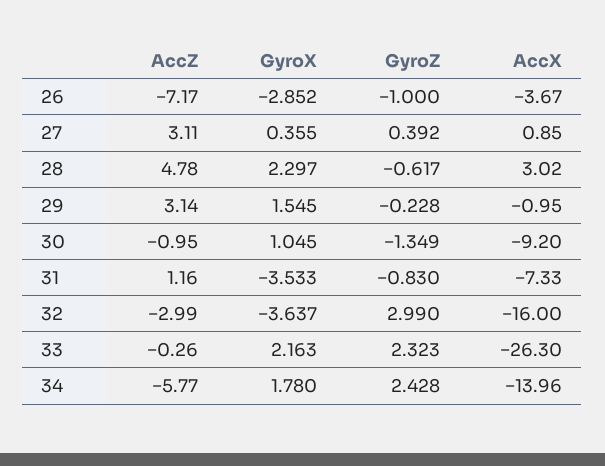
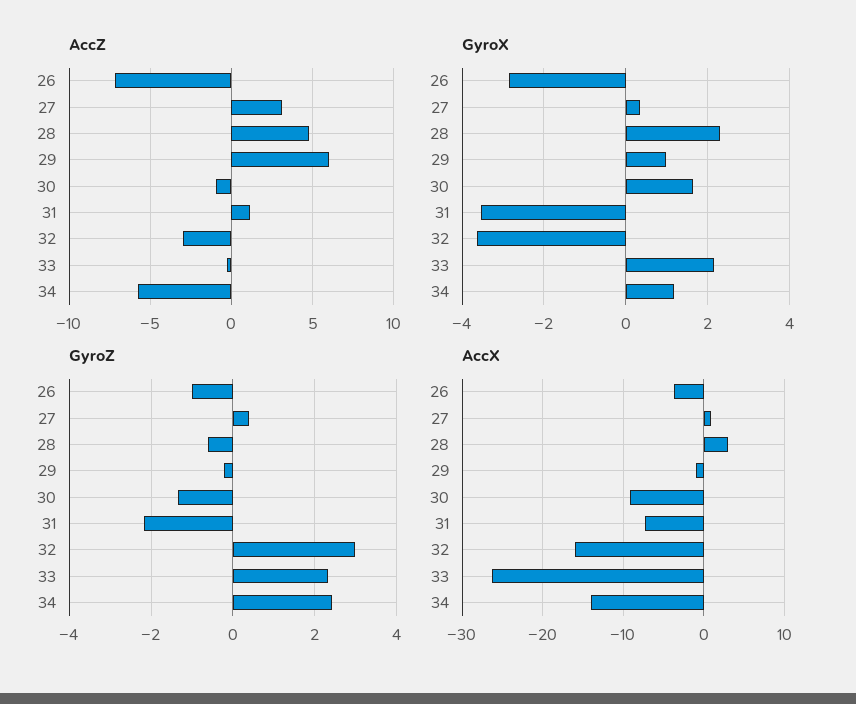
  {
    "AccZ": {
      "26": -7.17,
      "27": 3.11,
      "28": 4.78,
-     "29": 3.14,
+     "29": 6,
      "30": -0.95,
      "31": 1.16,
      "32": -2.99,
      "33": -0.26,
      "34": -5.77
    },
    "GyroX": {
      "26": -2.852,
      "27": 0.355,
      "28": 2.297,
-     "29": 1.545,
+     "29": 1,
-     "30": 1.045,
+     "30": 1.6,
      "31": -3.533,
      "32": -3.637,
      "33": 2.163,
-     "34": 1.78
+     "34": 1.2
    },
    "GyroZ": {
      "26": -1,
      "27": 0.392,
      "28": -0.617,
      "29": -0.228,
      "30": -1.349,
-     "31": -0.83,
+     "31": -2.2,
      "32": 2.99,
      "33": 2.323,
      "34": 2.428
    },
    "AccX": {
      "26": -3.67,
      "27": 0.85,
      "28": 3.02,
      "29": -0.95,
      "30": -9.2,
      "31": -7.33,
      "32": -16,
      "33": -26.3,
      "34": -13.96
    }
  }

